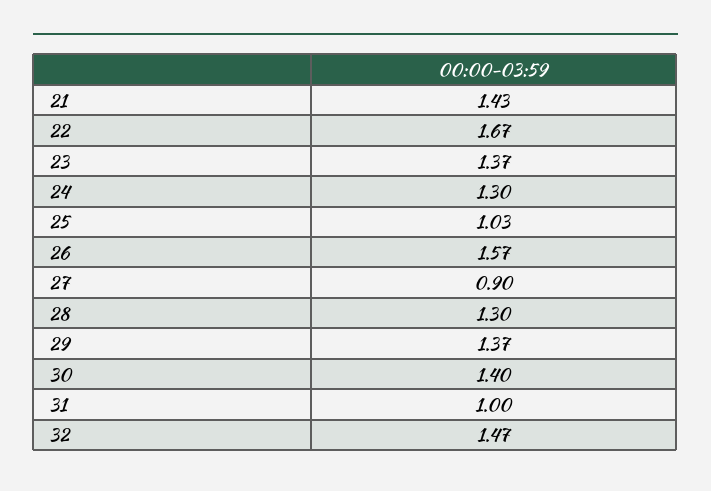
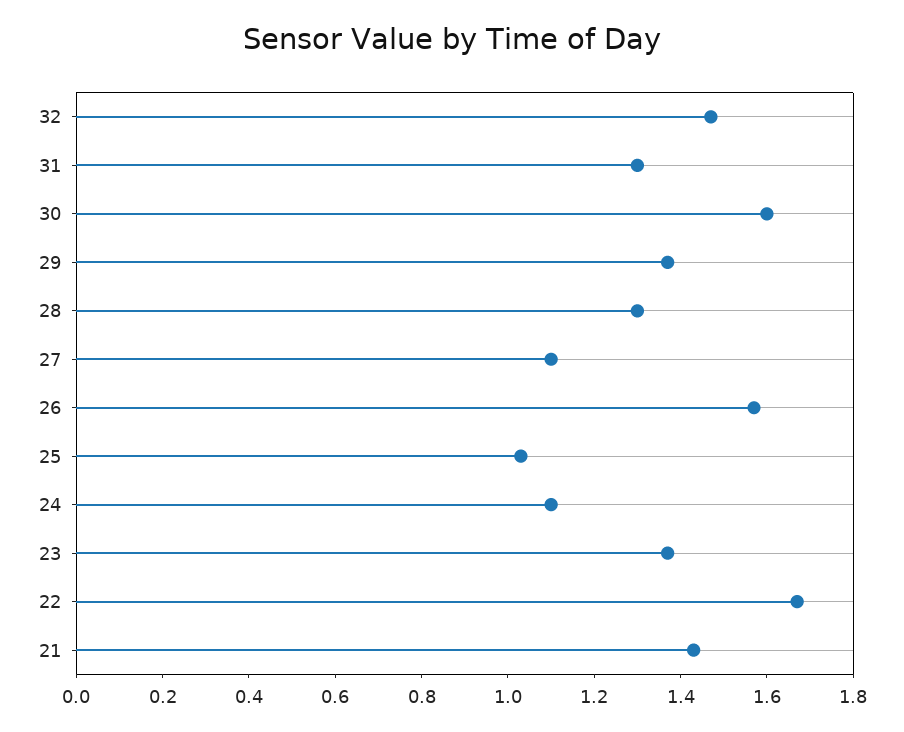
  {
    "21": 1.43,
    "22": 1.67,
    "23": 1.37,
-   "24": 1.3,
+   "24": 1.1,
    "25": 1.03,
    "26": 1.57,
-   "27": 0.9,
+   "27": 1.1,
    "28": 1.3,
    "29": 1.37,
-   "30": 1.4,
+   "30": 1.6,
-   "31": 1,
+   "31": 1.3,
    "32": 1.47
  }

